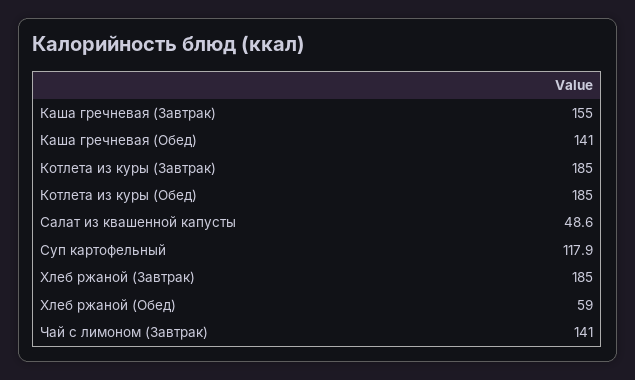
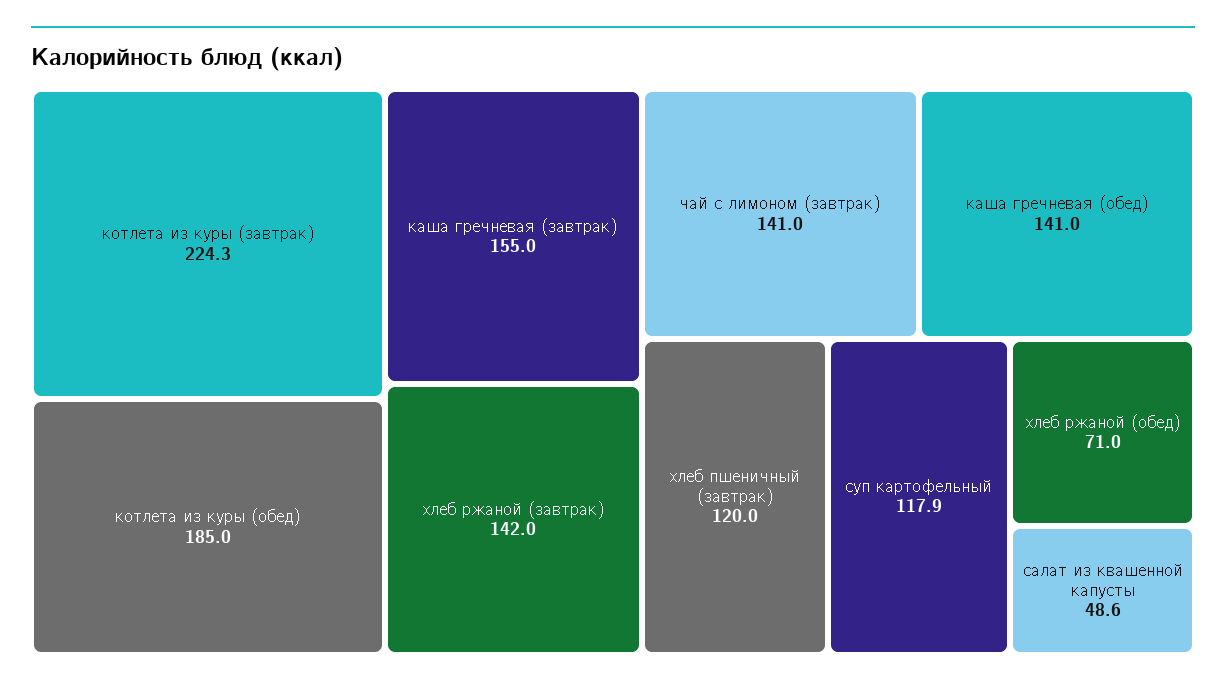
  {
    "Каша гречневая (Завтрак)": 155,
    "Каша гречневая (Обед)": 141,
-   "Котлета из куры (Завтрак)": 185,
+   "Котлета из куры (Завтрак)": 224.3,
    "Котлета из куры (Обед)": 185,
    "Салат из квашенной капусты": 48.6,
    "Суп картофельный": 117.9,
-   "Хлеб ржаной (Завтрак)": 185,
+   "Хлеб ржаной (Завтрак)": 142,
-   "Хлеб ржаной (Обед)": 59,
+   "Хлеб ржаной (Обед)": 71,
-   "Чай с лимоном (Завтрак)": 141
+   "Чай с лимоном (Завтрак)": 141,
+   "хлеб пшеничный (завтрак)": 120
  }

